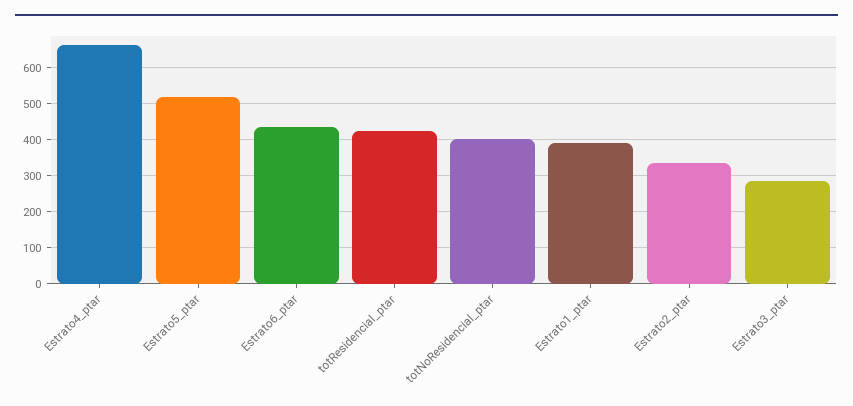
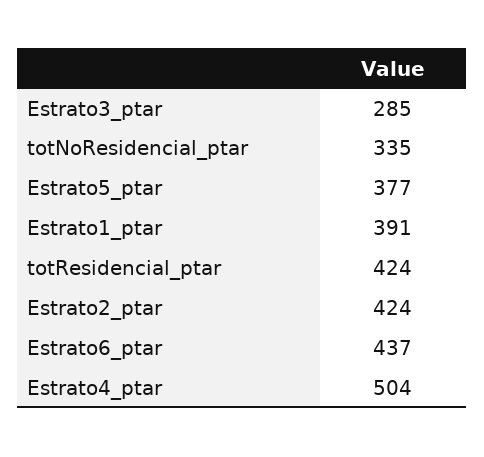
  {
-   "Estrato4_ptar": 660,
+   "Estrato4_ptar": 504,
-   "Estrato5_ptar": 520,
+   "Estrato5_ptar": 377,
    "Estrato6_ptar": 437,
    "totResidencial_ptar": 424,
-   "totNoResidencial_ptar": 400,
+   "totNoResidencial_ptar": 335,
    "Estrato1_ptar": 391,
-   "Estrato2_ptar": 340,
+   "Estrato2_ptar": 424,
    "Estrato3_ptar": 285
  }

